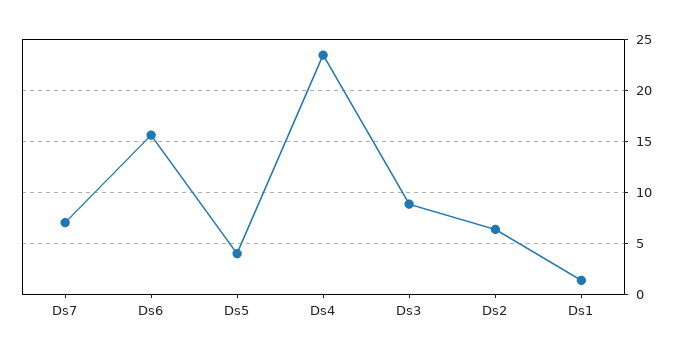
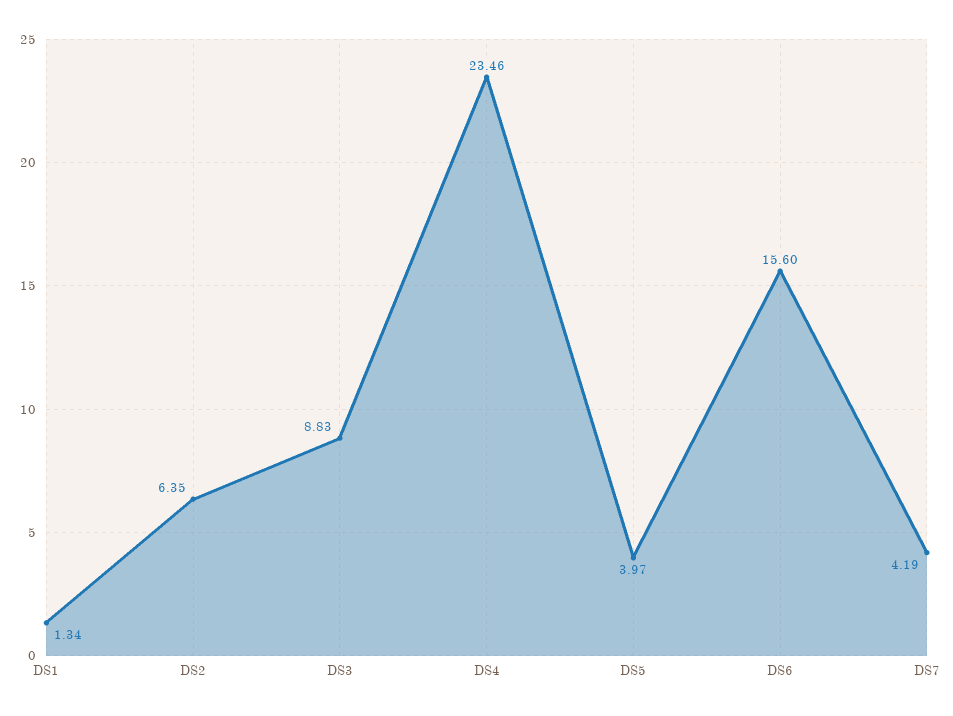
  {
-   "Ds7": 7,
+   "Ds7": 4.19,
    "Ds6": 15.6,
    "Ds5": 3.97,
    "Ds4": 23.46,
    "Ds3": 8.83,
    "Ds2": 6.35,
    "Ds1": 1.34
  }

